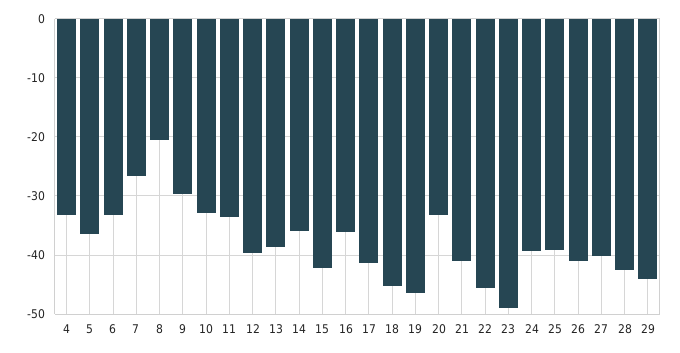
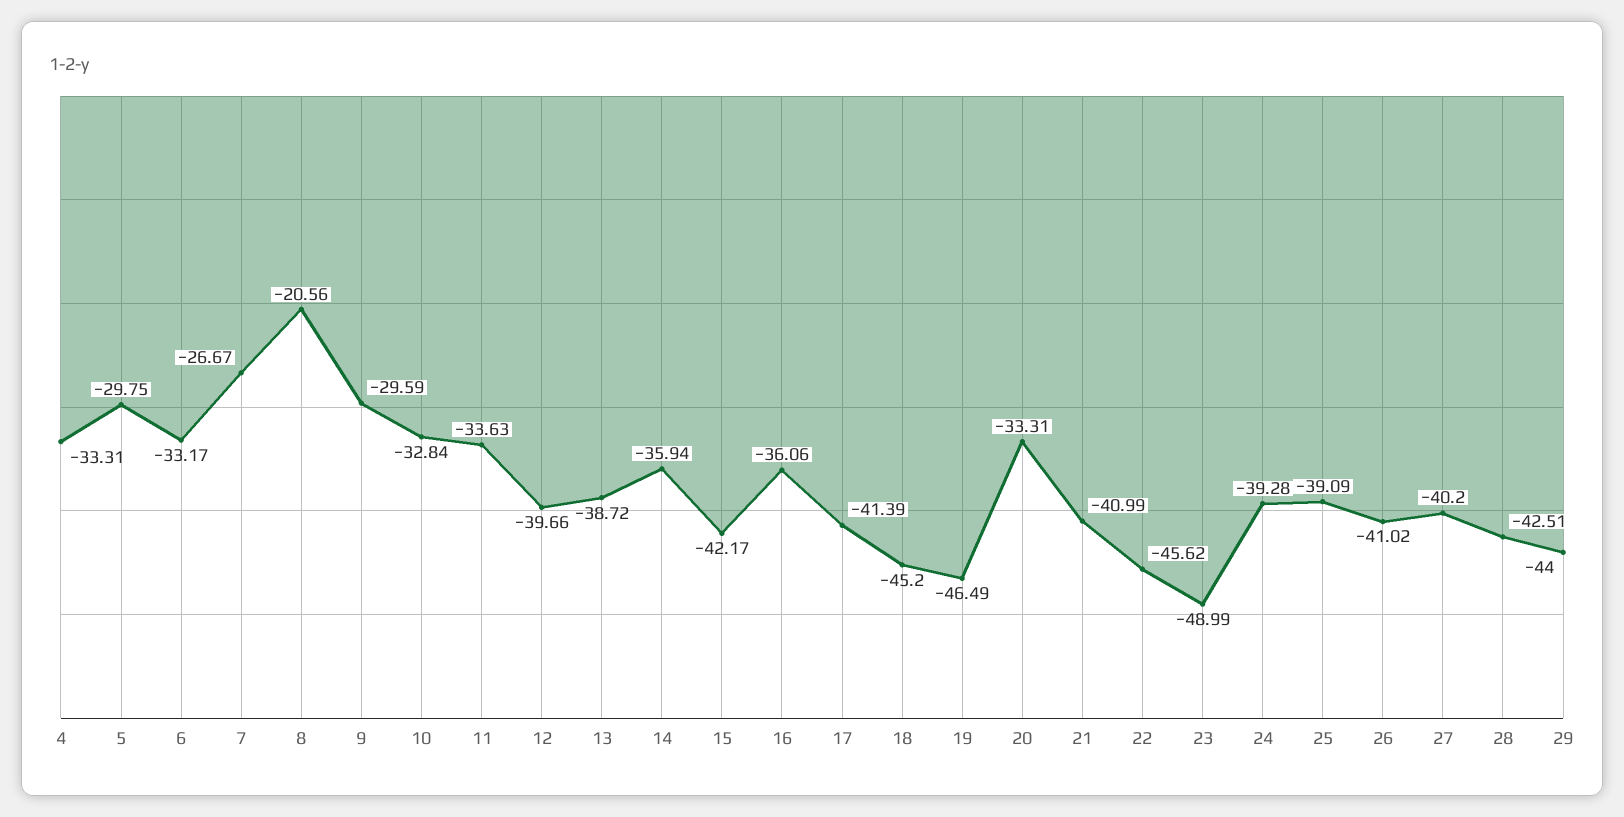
  {
    "4": -33.31,
-   "5": -36,
+   "5": -29.75,
    "6": -33.17,
    "7": -26.67,
    "8": -20.56,
    "9": -29.59,
    "10": -32.84,
    "11": -33.63,
    "12": -39.66,
    "13": -38.72,
    "14": -35.94,
    "15": -42.17,
    "16": -36.06,
    "17": -41.39,
    "18": -45.2,
    "19": -46.49,
    "20": -33.31,
    "21": -40.99,
    "22": -45.62,
    "23": -48.99,
    "24": -39.28,
    "25": -39.09,
    "26": -41.02,
    "27": -40.2,
    "28": -42.51,
    "29": -44
  }

